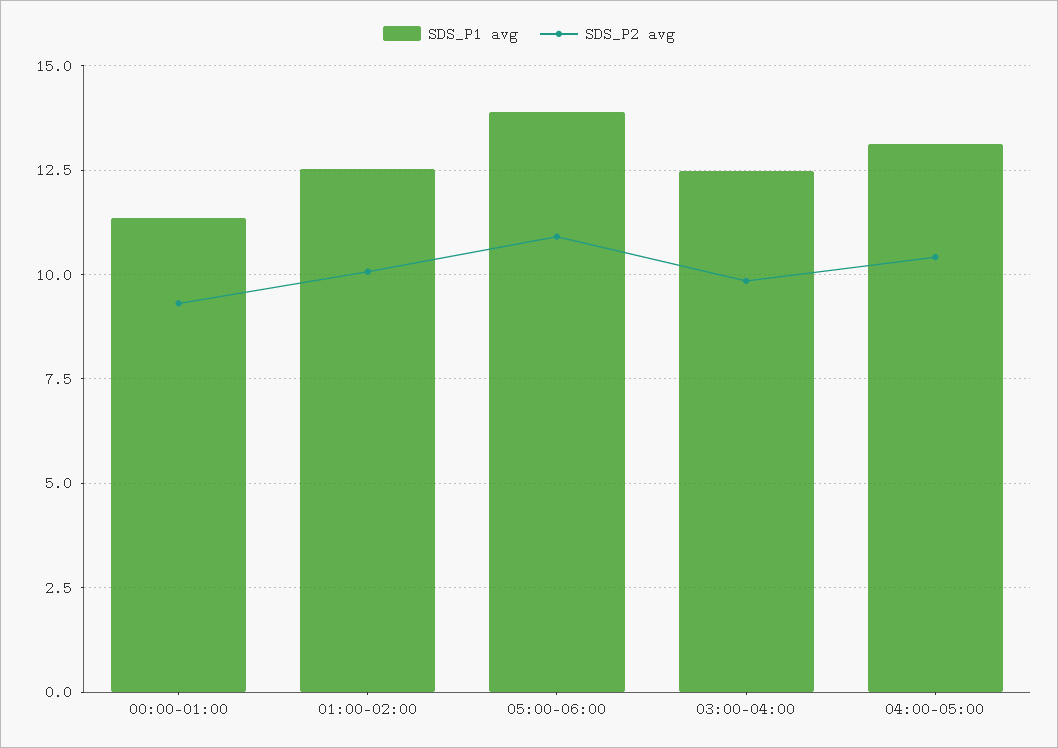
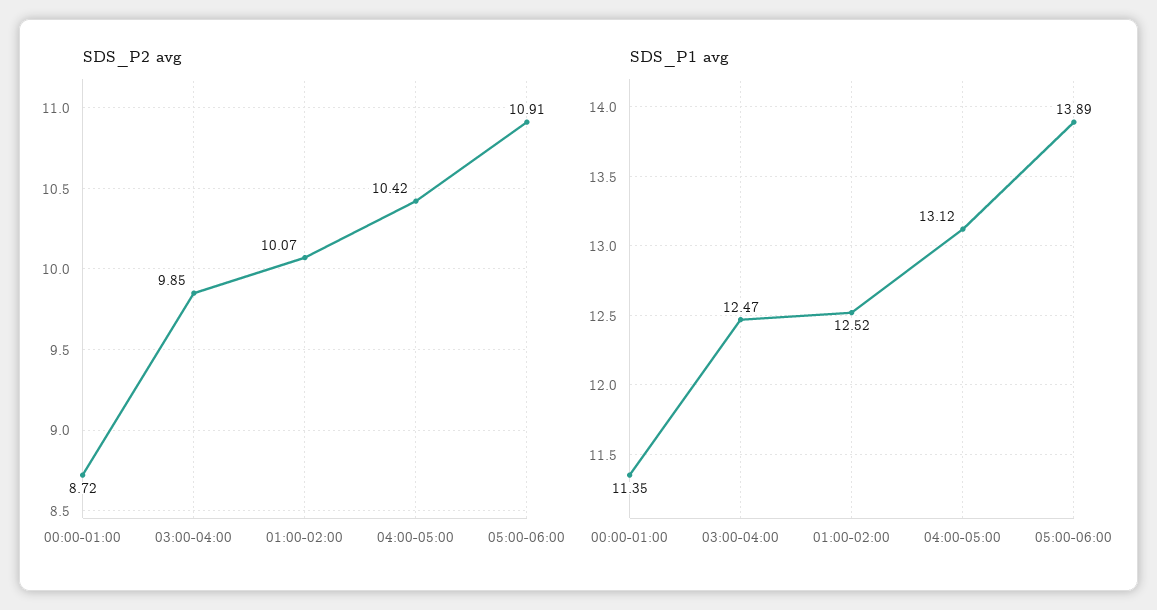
  {
    "SDS_P1 avg": {
      "00:00-01:00": 11.35,
      "01:00-02:00": 12.52,
      "05:00-06:00": 13.89,
      "03:00-04:00": 12.47,
      "04:00-05:00": 13.12
    },
    "SDS_P2 avg": {
-     "00:00-01:00": 9.25,
+     "00:00-01:00": 8.72,
      "01:00-02:00": 10.07,
      "05:00-06:00": 10.91,
      "03:00-04:00": 9.85,
      "04:00-05:00": 10.42
    }
  }

